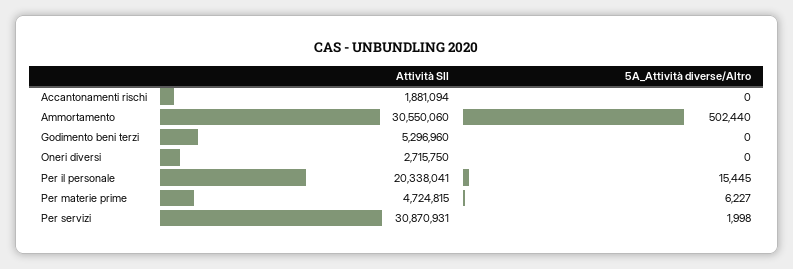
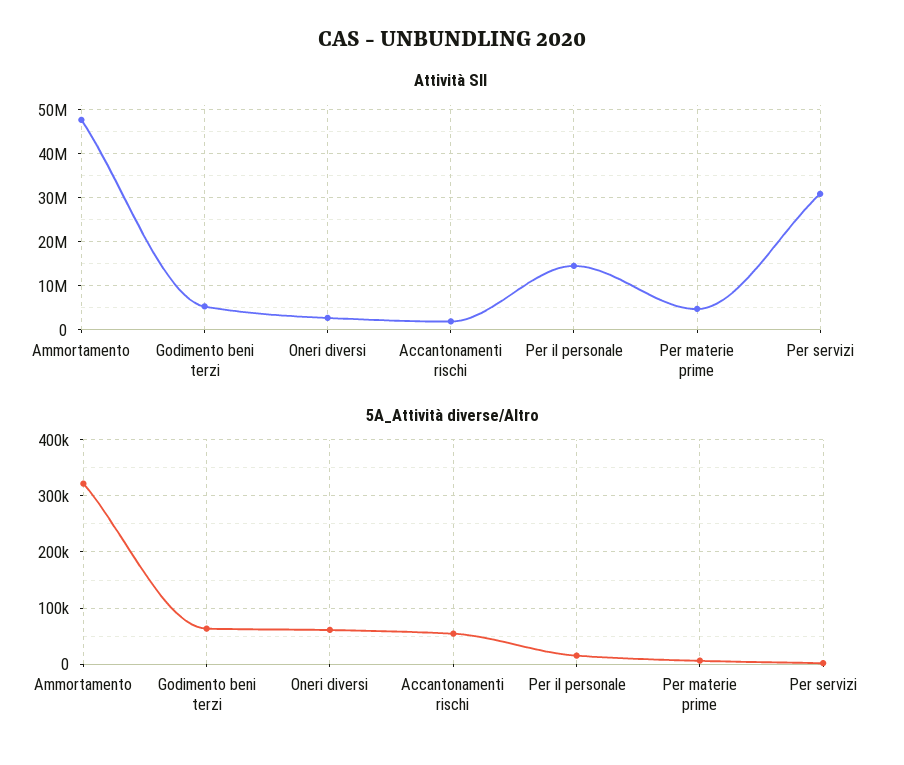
  {
    "Attività SII": {
      "Accantonamenti rischi": 1881094,
-     "Ammortamento": 30550060,
+     "Ammortamento": 48000000,
      "Godimento beni terzi": 5296960,
      "Oneri diversi": 2715750,
-     "Per il personale": 20338041,
+     "Per il personale": 14000000,
      "Per materie prime": 4724815,
      "Per servizi": 30870931
    },
    "5A_Attività diverse/Altro": {
-     "Accantonamenti rischi": 0,
+     "Accantonamenti rischi": 60000,
-     "Ammortamento": 502440,
+     "Ammortamento": 320000,
-     "Godimento beni terzi": 0,
+     "Godimento beni terzi": 60000,
-     "Oneri diversi": 0,
+     "Oneri diversi": 60000,
      "Per il personale": 15445,
      "Per materie prime": 6227,
      "Per servizi": 1998
    }
  }

